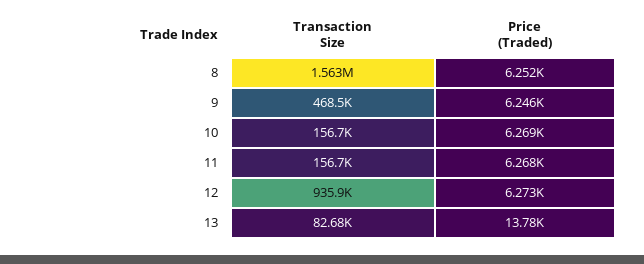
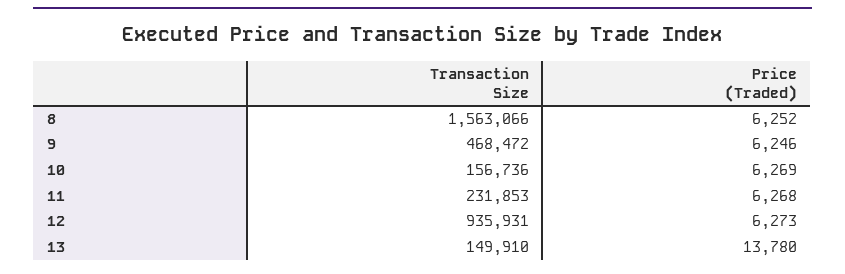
  {
    "Transaction Size": {
      "8": 1563066,
      "9": 468472,
      "10": 156736,
-     "11": 156700,
+     "11": 231853,
      "12": 935931,
-     "13": 82680
+     "13": 149910
    },
    "Price (Traded)": {
      "8": 6252,
      "9": 6246,
      "10": 6269,
      "11": 6268,
      "12": 6273,
      "13": 13780
    }
  }

